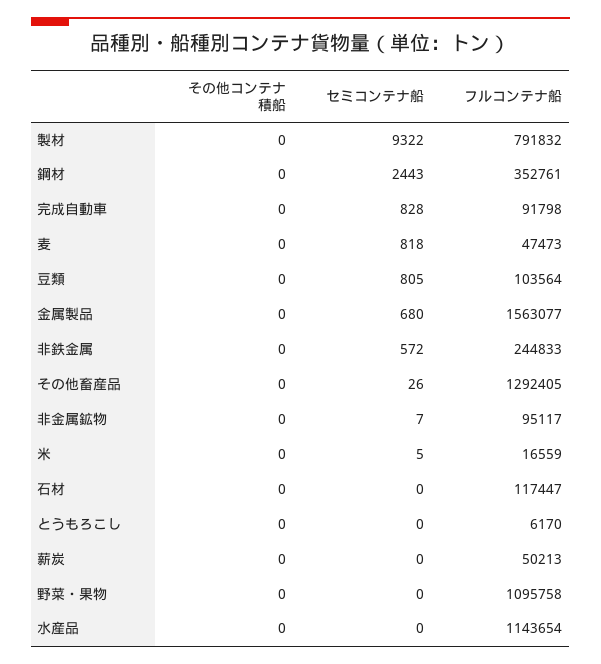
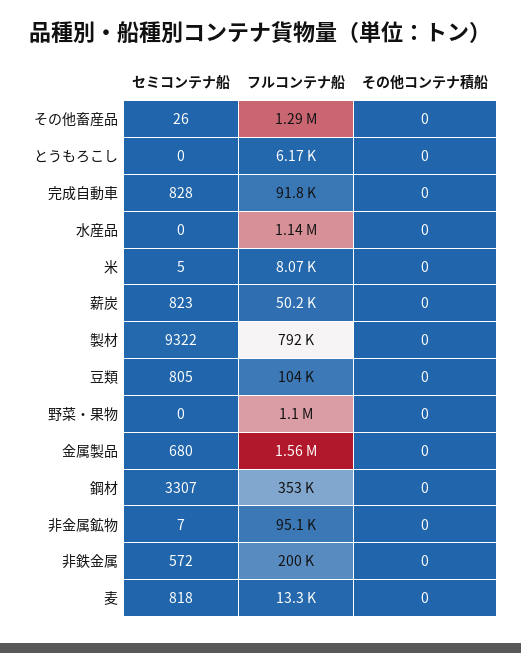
  {
    "その他コンテナ積船": {
      "製材": 0,
      "鋼材": 0,
      "完成自動車": 0,
      "麦": 0,
      "豆類": 0,
      "金属製品": 0,
      "非鉄金属": 0,
      "その他畜産品": 0,
      "非金属鉱物": 0,
      "米": 0,
-     "石材": 0,
      "とうもろこし": 0,
      "薪炭": 0,
      "野菜・果物": 0,
      "水産品": 0
    },
    "セミコンテナ船": {
      "製材": 9322,
-     "鋼材": 2443,
+     "鋼材": 3307,
      "完成自動車": 828,
      "麦": 818,
      "豆類": 805,
      "金属製品": 680,
      "非鉄金属": 572,
      "その他畜産品": 26,
      "非金属鉱物": 7,
      "米": 5,
-     "石材": 0,
      "とうもろこし": 0,
-     "薪炭": 0,
+     "薪炭": 823,
      "野菜・果物": 0,
      "水産品": 0
    },
    "フルコンテナ船": {
      "製材": 791832,
      "鋼材": 352761,
      "完成自動車": 91798,
-     "麦": 47473,
+     "麦": 13300,
      "豆類": 103564,
      "金属製品": 1563077,
-     "非鉄金属": 244833,
+     "非鉄金属": 200000,
      "その他畜産品": 1292405,
      "非金属鉱物": 95117,
-     "米": 16559,
+     "米": 8070,
-     "石材": 117447,
      "とうもろこし": 6170,
      "薪炭": 50213,
      "野菜・果物": 1095758,
      "水産品": 1143654
    }
  }

